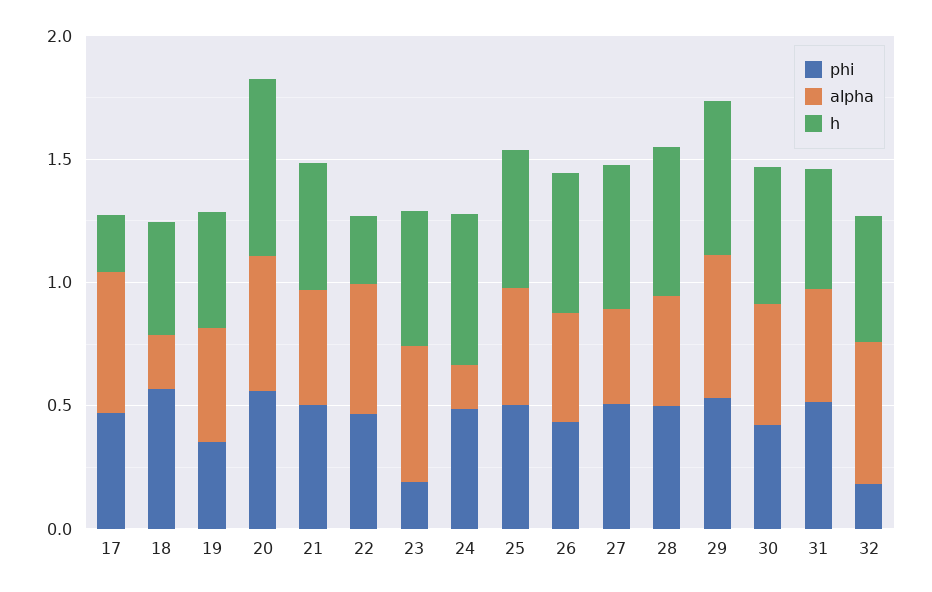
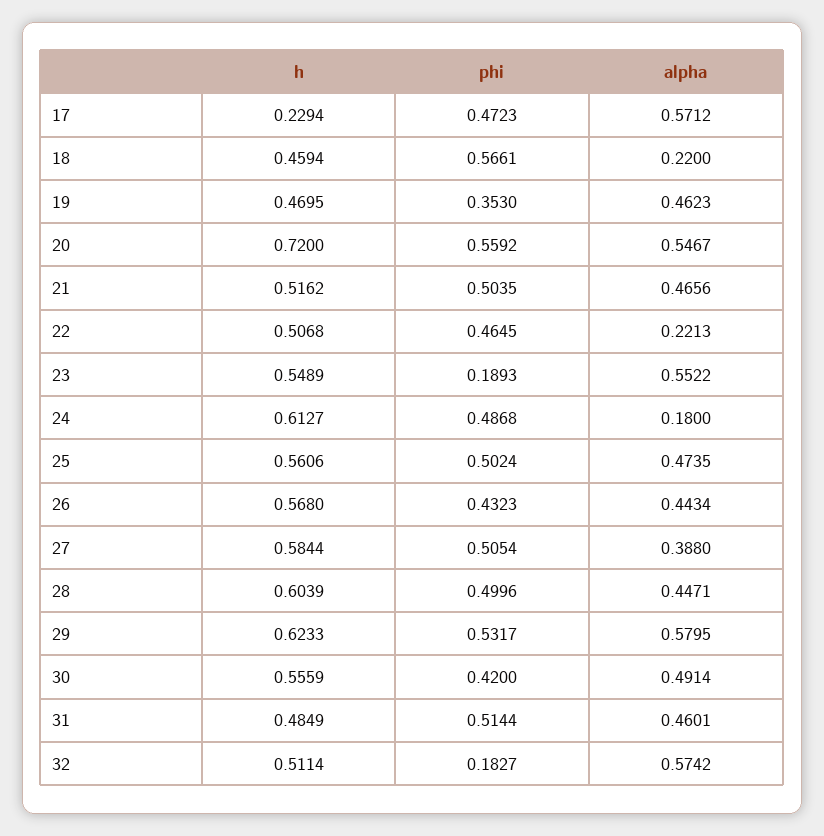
  {
    "phi": {
      "17": 0.4723,
      "18": 0.5661,
      "19": 0.353,
      "20": 0.5592,
      "21": 0.5035,
      "22": 0.4645,
      "23": 0.1893,
      "24": 0.4868,
      "25": 0.5024,
      "26": 0.4323,
      "27": 0.5054,
      "28": 0.4996,
      "29": 0.5317,
      "30": 0.42,
      "31": 0.5144,
      "32": 0.1827
    },
    "alpha": {
      "17": 0.5712,
      "18": 0.22,
      "19": 0.4623,
      "20": 0.5467,
      "21": 0.4656,
-     "22": 0.5,
+     "22": 0.2213,
      "23": 0.5522,
      "24": 0.18,
      "25": 0.4735,
      "26": 0.4434,
      "27": 0.388,
      "28": 0.4471,
      "29": 0.5795,
      "30": 0.4914,
      "31": 0.4601,
      "32": 0.5742
    },
    "h": {
      "17": 0.2294,
      "18": 0.4594,
      "19": 0.4695,
      "20": 0.72,
      "21": 0.5162,
-     "22": 0.3,
+     "22": 0.5068,
      "23": 0.5489,
      "24": 0.6127,
      "25": 0.5606,
      "26": 0.568,
      "27": 0.5844,
      "28": 0.6039,
      "29": 0.6233,
      "30": 0.5559,
      "31": 0.4849,
      "32": 0.5114
    }
  }

